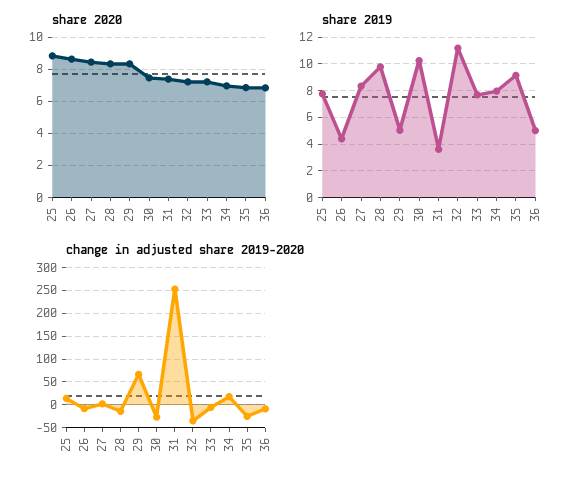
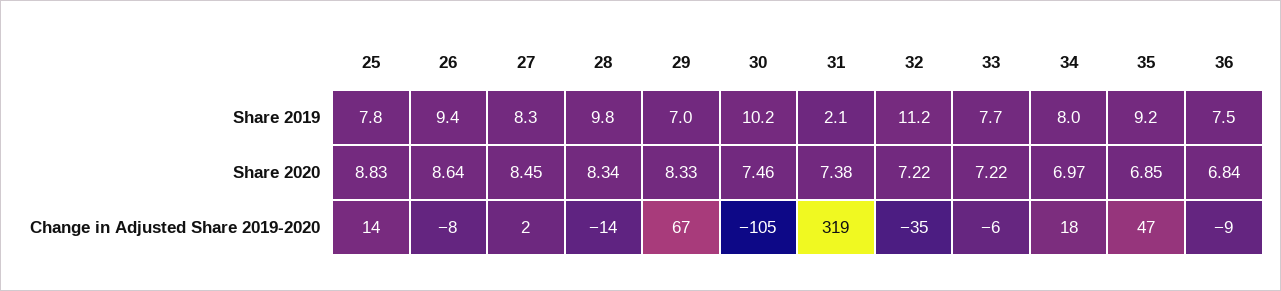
  {
    "share 2020": {
      "25": 8.83,
      "26": 8.64,
      "27": 8.45,
      "28": 8.34,
      "29": 8.33,
      "30": 7.46,
      "31": 7.38,
      "32": 7.22,
      "33": 7.22,
      "34": 6.97,
      "35": 6.85,
      "36": 6.84
    },
    "share 2019": {
      "25": 7.8,
-     "26": 4.5,
+     "26": 9.4,
      "27": 8.3,
      "28": 9.8,
-     "29": 5,
+     "29": 7,
      "30": 10.2,
-     "31": 3.5,
+     "31": 2.1,
      "32": 11.2,
      "33": 7.7,
      "34": 8,
      "35": 9.2,
-     "36": 5
+     "36": 7.5
    },
    "change in adjusted share 2019-2020": {
      "25": 14,
      "26": -8,
      "27": 2,
      "28": -14,
      "29": 67,
-     "30": -25,
+     "30": -105,
-     "31": 250,
+     "31": 319,
      "32": -35,
      "33": -6,
      "34": 18,
-     "35": -25,
+     "35": 47,
      "36": -9
    }
  }

